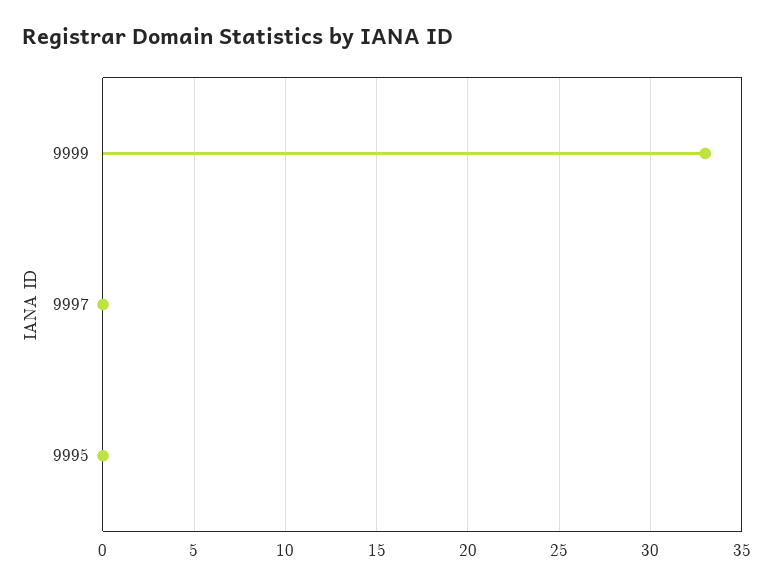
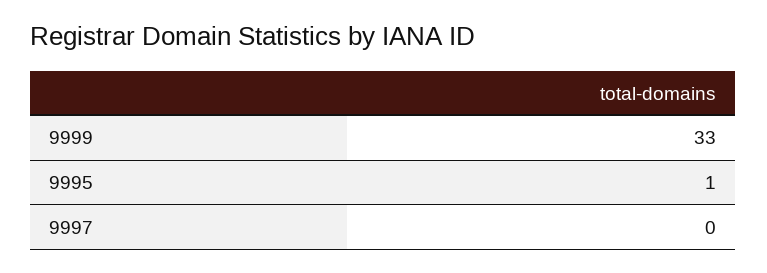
  {
    "9999": 33,
    "9997": 0,
-   "9995": 0
+   "9995": 1
  }

